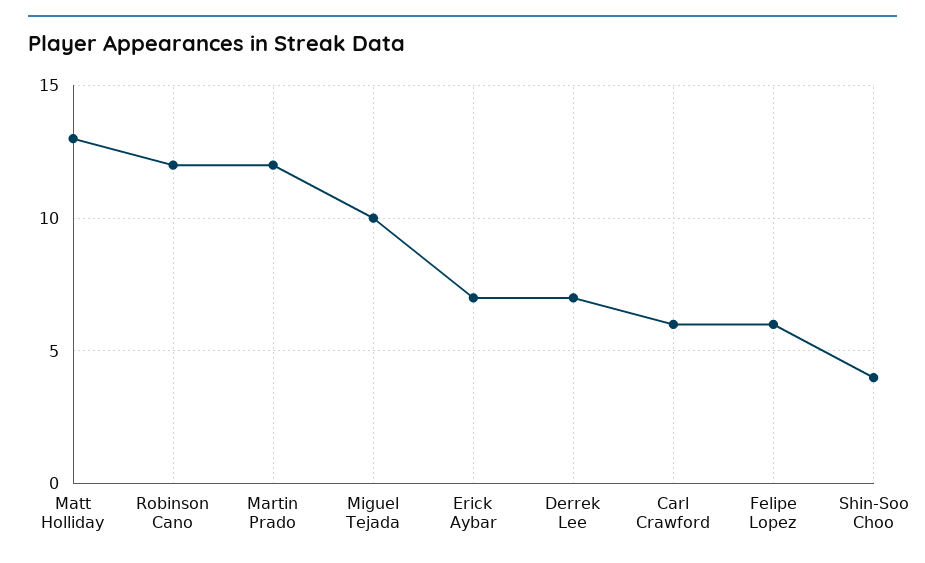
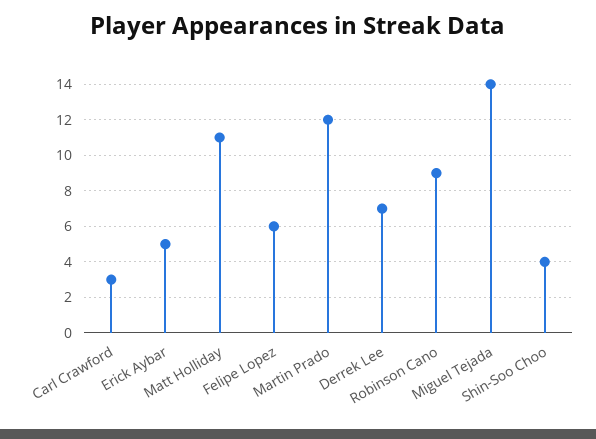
  {
-   "Matt Holliday": 13,
+   "Matt Holliday": 11,
-   "Robinson Cano": 12,
+   "Robinson Cano": 9,
    "Martin Prado": 12,
-   "Miguel Tejada": 10,
+   "Miguel Tejada": 14,
-   "Erick Aybar": 7,
+   "Erick Aybar": 5,
    "Derrek Lee": 7,
-   "Carl Crawford": 6,
+   "Carl Crawford": 3,
    "Felipe Lopez": 6,
    "Shin-Soo Choo": 4
  }

